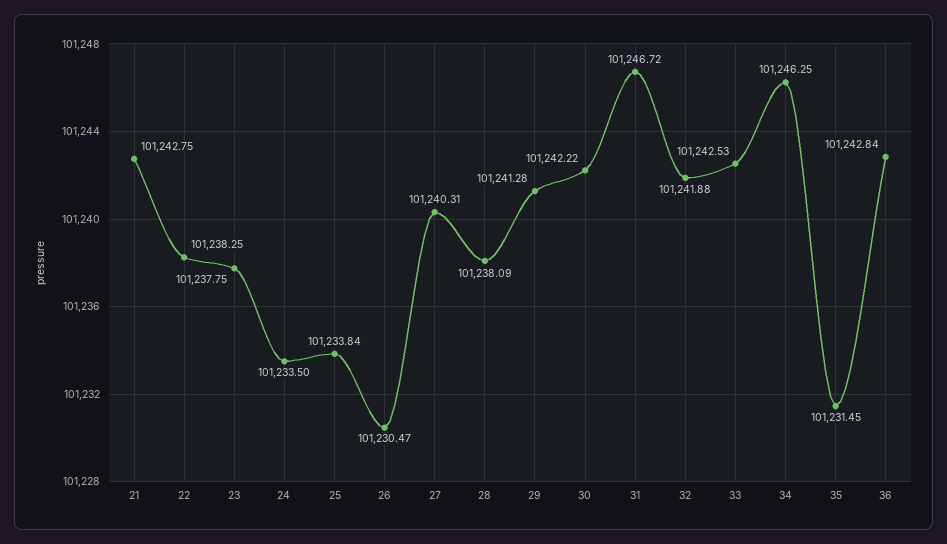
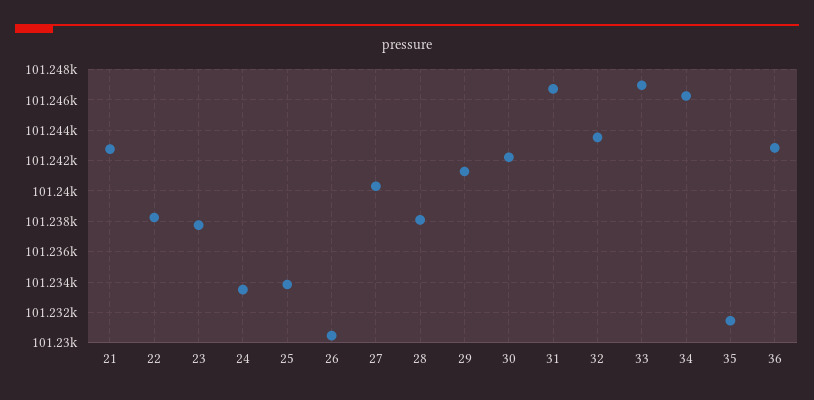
  {
    "21": 101242.75,
    "22": 101238.25,
    "23": 101237.75,
    "24": 101233.5,
    "25": 101233.84,
    "26": 101230.47,
    "27": 101240.31,
    "28": 101238.09,
    "29": 101241.28,
    "30": 101242.22,
    "31": 101246.72,
-   "32": 101241.88,
+   "32": 101243.5,
-   "33": 101242.53,
+   "33": 101247,
    "34": 101246.25,
    "35": 101231.45,
    "36": 101242.84
  }

